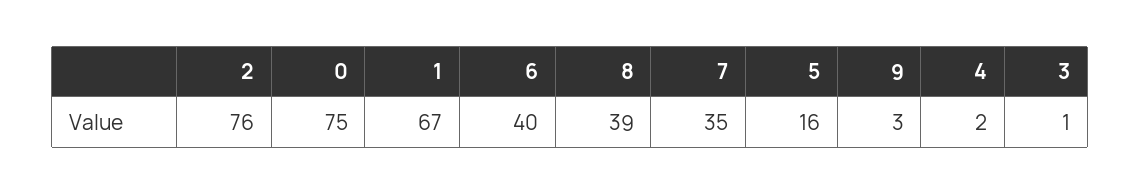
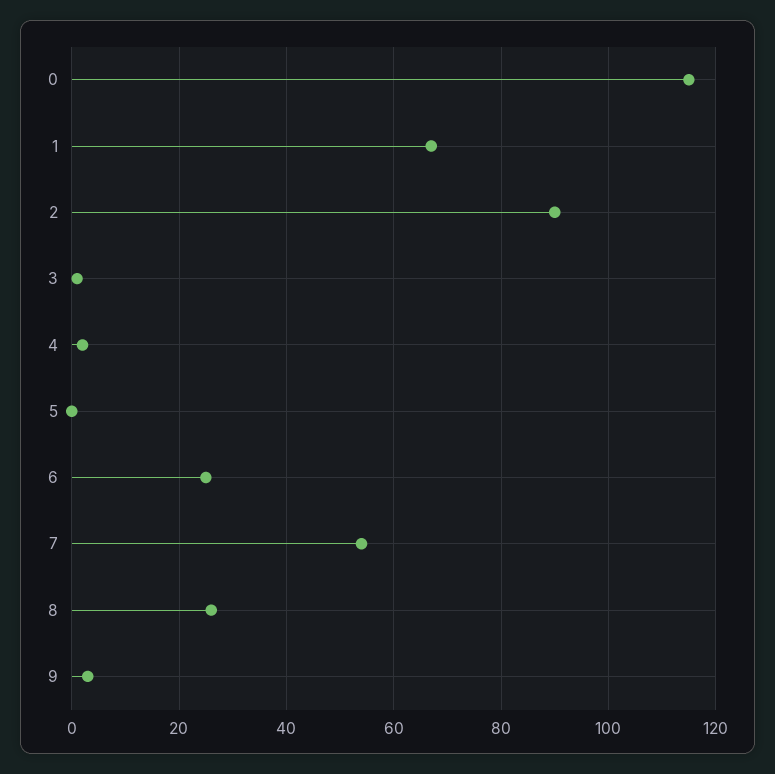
  {
-   "2": 76,
+   "2": 90,
-   "0": 75,
+   "0": 115,
    "1": 67,
-   "6": 40,
+   "6": 25,
-   "8": 39,
+   "8": 25,
-   "7": 35,
+   "7": 55,
-   "5": 16,
+   "5": 0,
    "9": 3,
    "4": 2,
    "3": 1
  }

